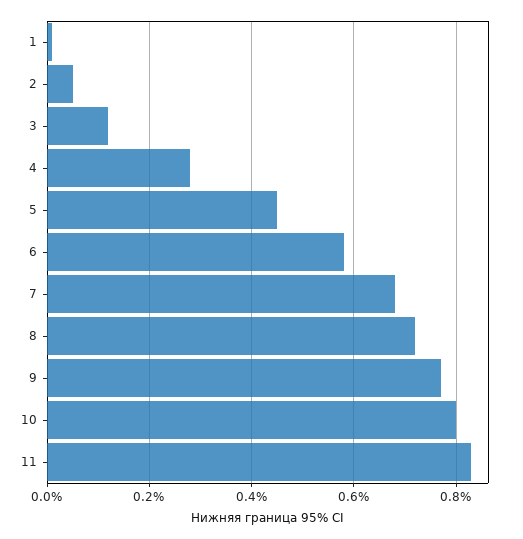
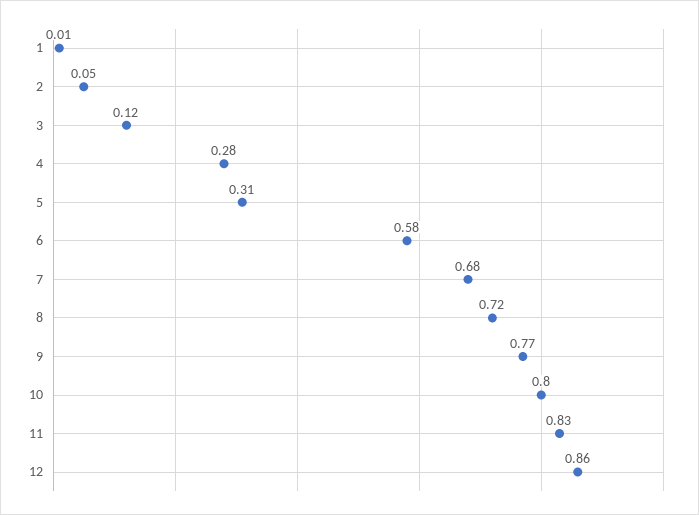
  {
    "1": 0.01,
    "2": 0.05,
    "3": 0.12,
    "4": 0.28,
-   "5": 0.45,
+   "5": 0.31,
    "6": 0.58,
    "7": 0.68,
    "8": 0.72,
    "9": 0.77,
    "10": 0.8,
-   "11": 0.83
+   "11": 0.83,
+   "12": 0.86
  }

